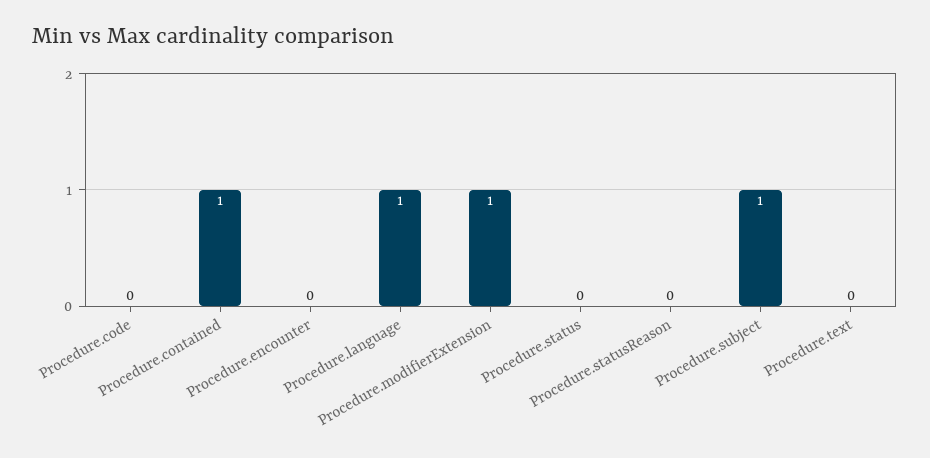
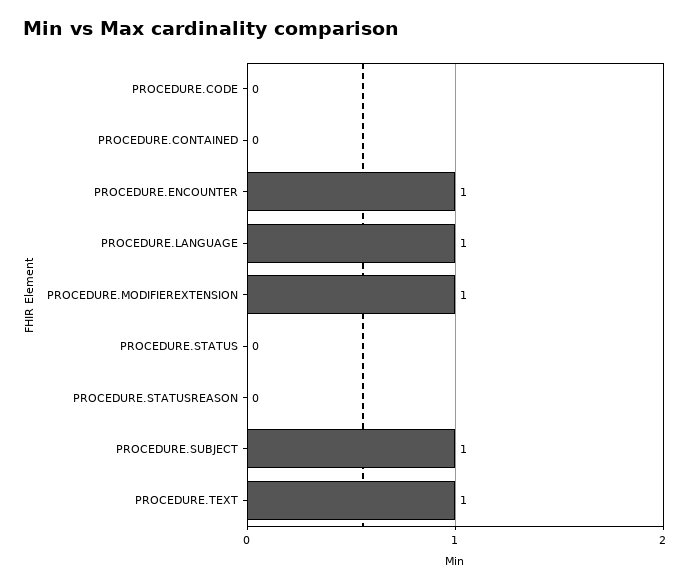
  {
    "Procedure.code": 0,
-   "Procedure.contained": 1,
+   "Procedure.contained": 0,
-   "Procedure.encounter": 0,
+   "Procedure.encounter": 1,
    "Procedure.language": 1,
    "Procedure.modifierExtension": 1,
    "Procedure.status": 0,
    "Procedure.statusReason": 0,
    "Procedure.subject": 1,
-   "Procedure.text": 0
+   "Procedure.text": 1
  }

